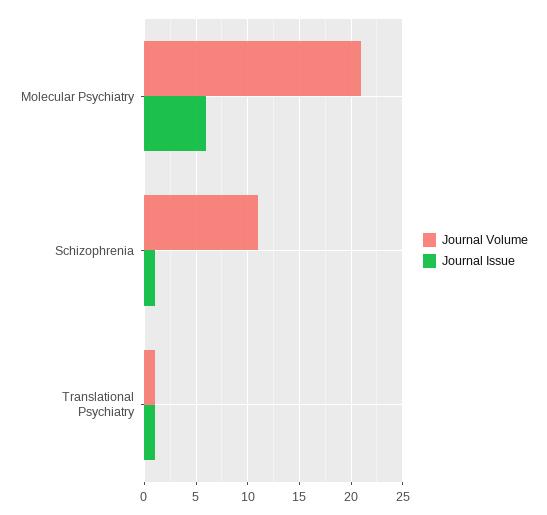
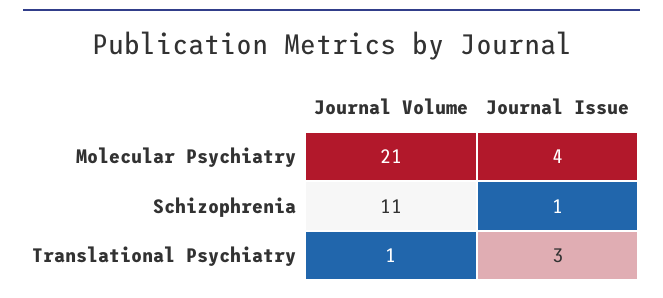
  {
    "Journal Volume": {
      "Molecular Psychiatry": 21,
      "Schizophrenia": 11,
      "Translational Psychiatry": 1
    },
    "Journal Issue": {
-     "Molecular Psychiatry": 6,
+     "Molecular Psychiatry": 4,
      "Schizophrenia": 1,
-     "Translational Psychiatry": 1
+     "Translational Psychiatry": 3
    }
  }

